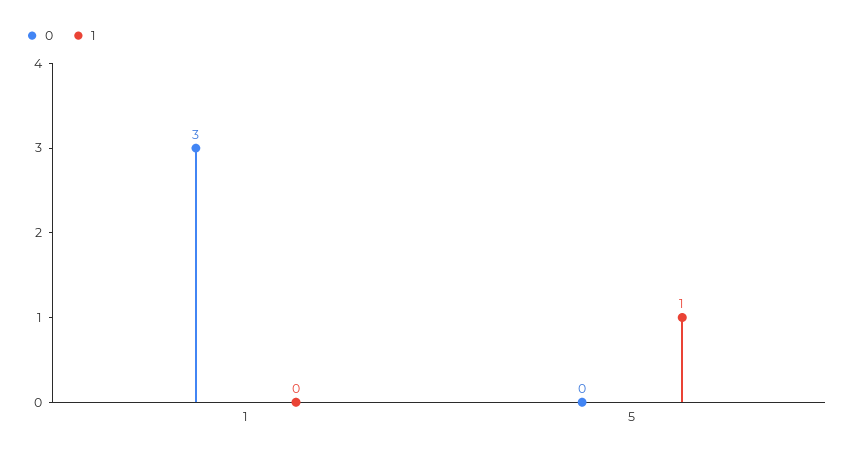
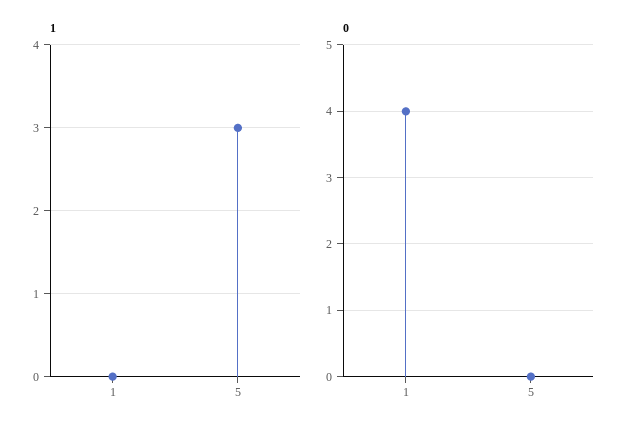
  {
    "0": {
-     "1": 3,
+     "1": 4,
      "5": 0
    },
    "1": {
      "1": 0,
-     "5": 1
+     "5": 3
    }
  }

